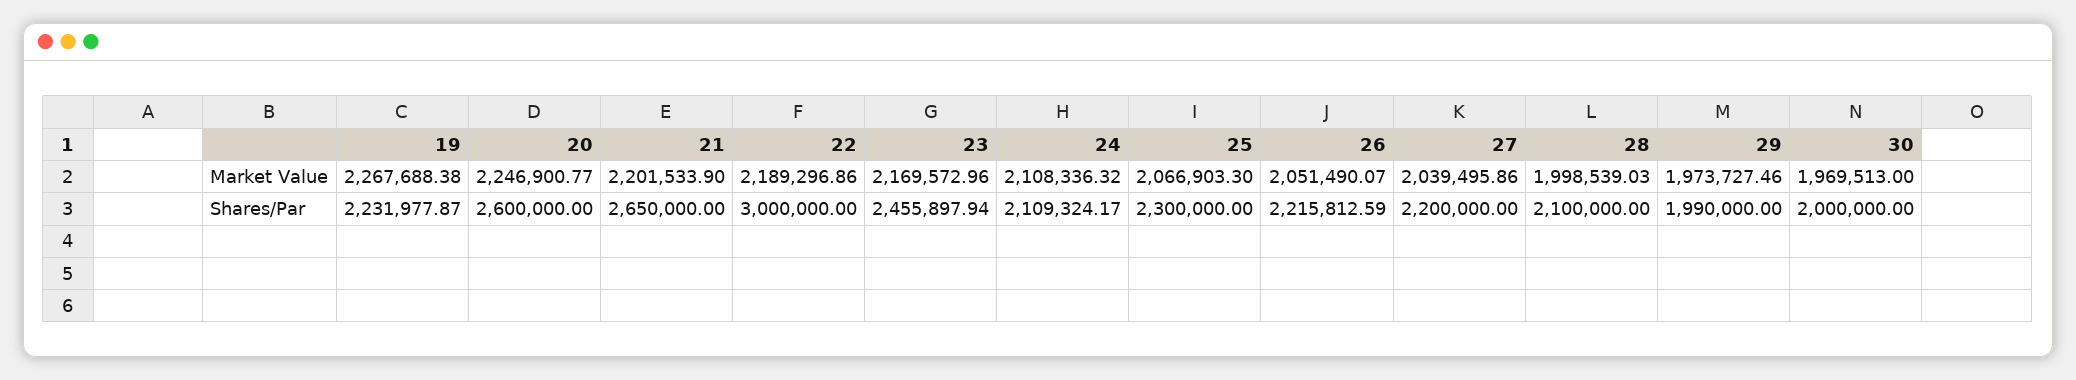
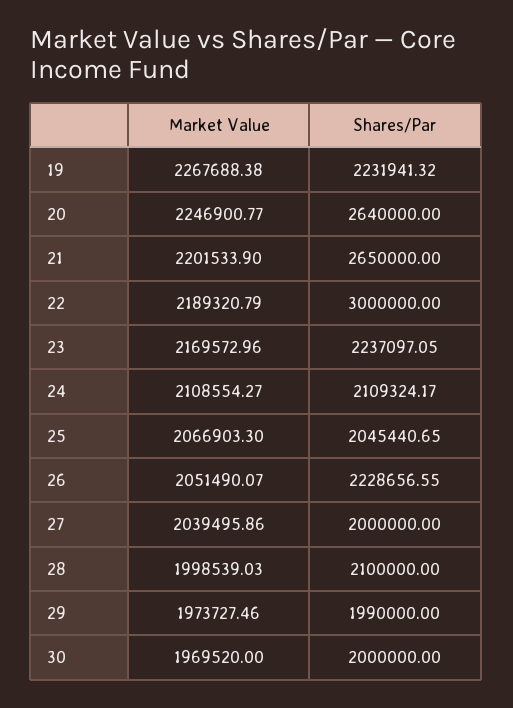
  {
    "19": {
      "Market Value": 2267688.38,
-     "Shares/Par": 2231977.87
+     "Shares/Par": 2231941.32
    },
    "20": {
      "Market Value": 2246900.77,
-     "Shares/Par": 2600000
+     "Shares/Par": 2640000
    },
    "21": {
      "Market Value": 2201533.9,
      "Shares/Par": 2650000
    },
    "22": {
-     "Market Value": 2189296.86,
+     "Market Value": 2189320.79,
      "Shares/Par": 3000000
    },
    "23": {
      "Market Value": 2169572.96,
-     "Shares/Par": 2455897.94
+     "Shares/Par": 2237097.05
    },
    "24": {
-     "Market Value": 2108336.32,
+     "Market Value": 2108554.27,
      "Shares/Par": 2109324.17
    },
    "25": {
      "Market Value": 2066903.3,
-     "Shares/Par": 2300000
+     "Shares/Par": 2045440.65
    },
    "26": {
      "Market Value": 2051490.07,
-     "Shares/Par": 2215812.59
+     "Shares/Par": 2228656.55
    },
    "27": {
      "Market Value": 2039495.86,
-     "Shares/Par": 2200000
+     "Shares/Par": 2000000
    },
    "28": {
      "Market Value": 1998539.03,
      "Shares/Par": 2100000
    },
    "29": {
      "Market Value": 1973727.46,
      "Shares/Par": 1990000
    },
    "30": {
-     "Market Value": 1969513,
+     "Market Value": 1969520,
      "Shares/Par": 2000000
    }
  }

